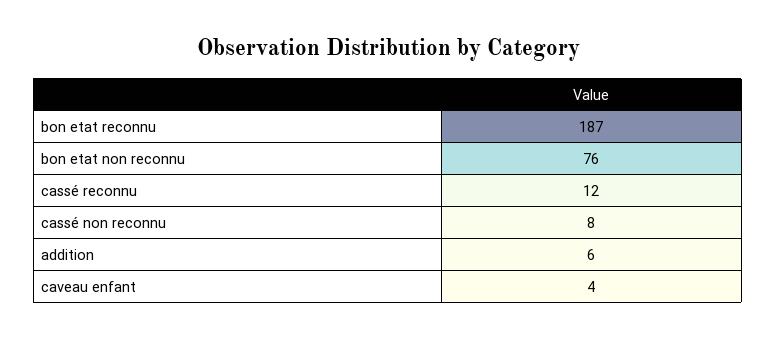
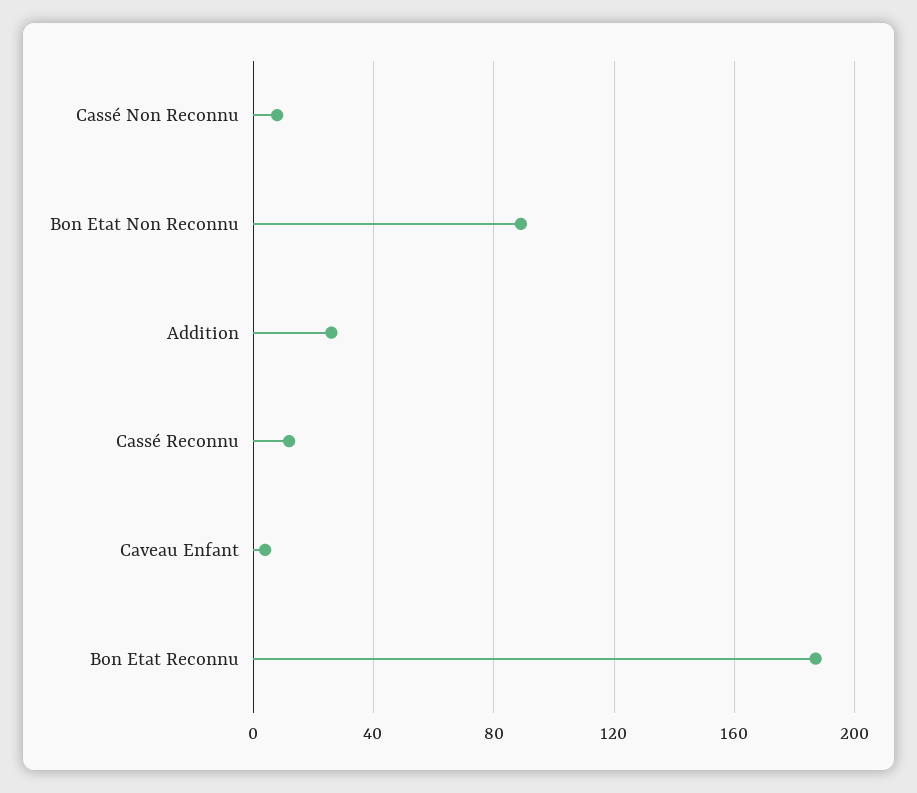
  {
    "bon etat reconnu": 187,
-   "bon etat non reconnu": 76,
+   "bon etat non reconnu": 90,
    "cassé reconnu": 12,
    "cassé non reconnu": 8,
-   "addition": 6,
+   "addition": 25,
    "caveau enfant": 4
  }

